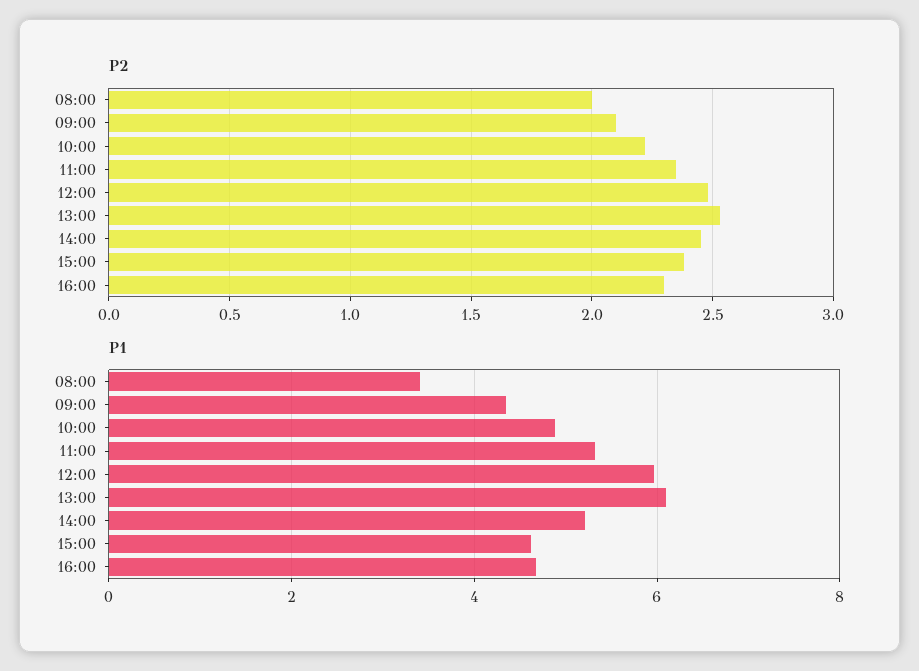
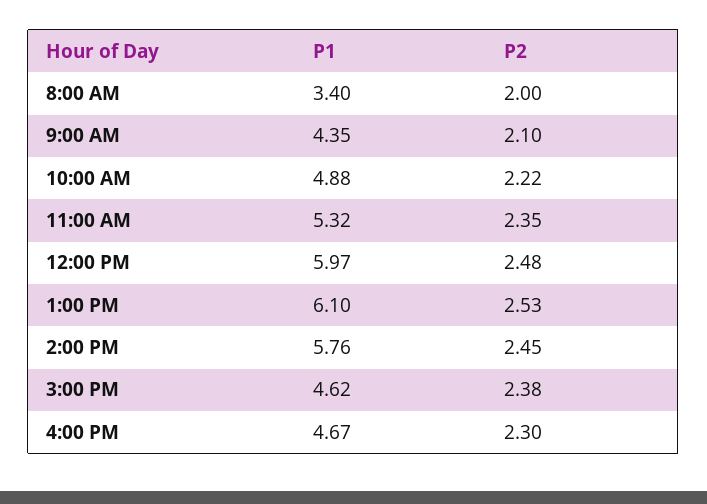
  {
    "P2": {
      "08:00": 2,
      "09:00": 2.1,
      "10:00": 2.22,
      "11:00": 2.35,
      "12:00": 2.48,
      "13:00": 2.53,
      "14:00": 2.45,
      "15:00": 2.38,
      "16:00": 2.3
    },
    "P1": {
      "08:00": 3.4,
      "09:00": 4.35,
      "10:00": 4.88,
      "11:00": 5.32,
      "12:00": 5.97,
      "13:00": 6.1,
-     "14:00": 5.2,
+     "14:00": 5.76,
      "15:00": 4.62,
      "16:00": 4.67
    }
  }

